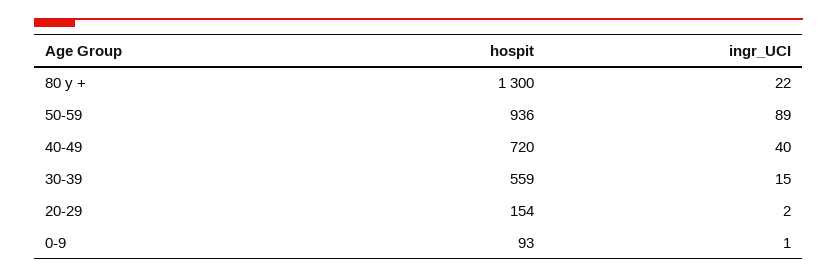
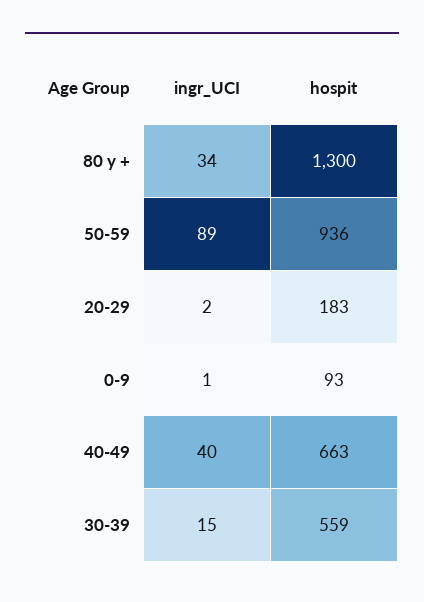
  {
    "hospit": {
      "80 y +": 1300,
      "50-59": 936,
-     "40-49": 720,
+     "40-49": 663,
      "30-39": 559,
-     "20-29": 154,
+     "20-29": 183,
      "0-9": 93
    },
    "ingr_UCI": {
-     "80 y +": 22,
+     "80 y +": 34,
      "50-59": 89,
      "40-49": 40,
      "30-39": 15,
      "20-29": 2,
      "0-9": 1
    }
  }

